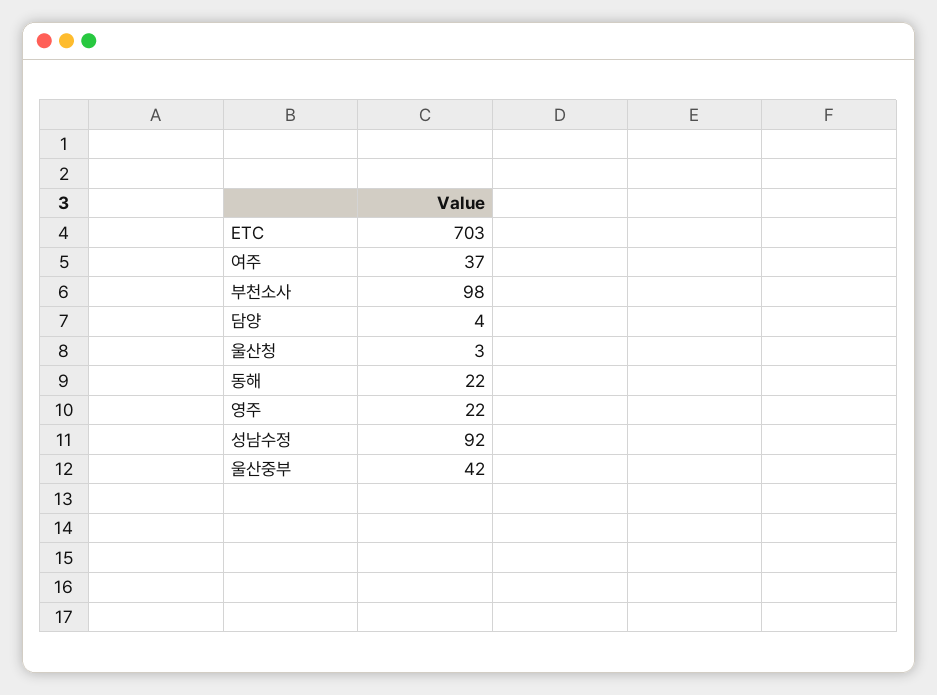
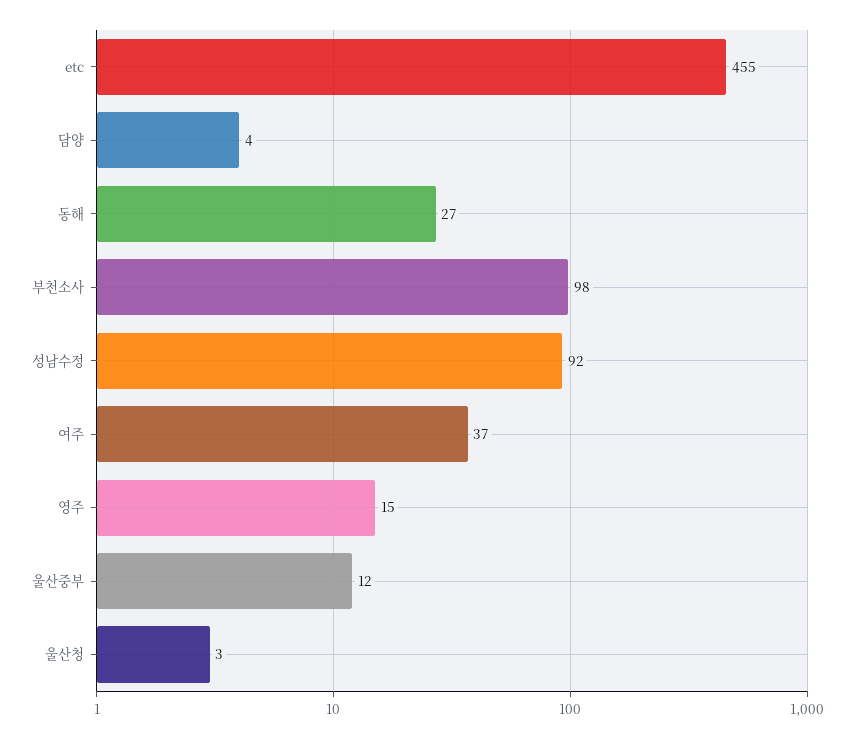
  {
-   "ETC": 703,
+   "ETC": 455,
    "여주": 37,
    "부천소사": 98,
    "담양": 4,
    "울산청": 3,
-   "동해": 22,
+   "동해": 27,
-   "영주": 22,
+   "영주": 15,
    "성남수정": 92,
-   "울산중부": 42
+   "울산중부": 12
  }

